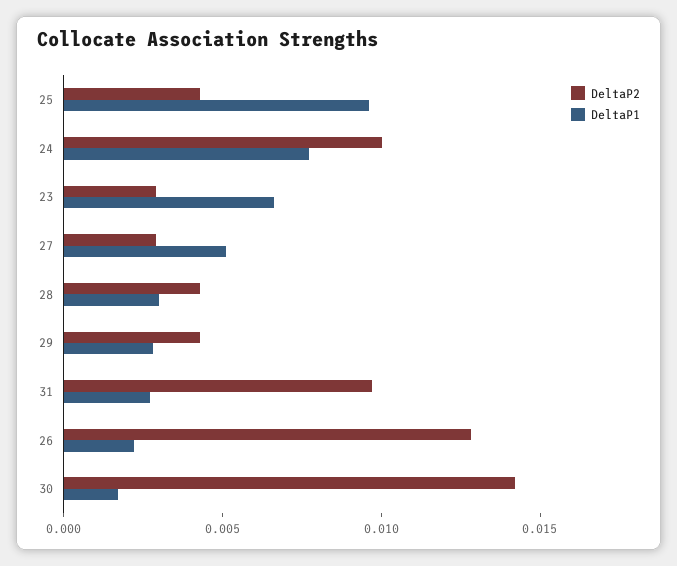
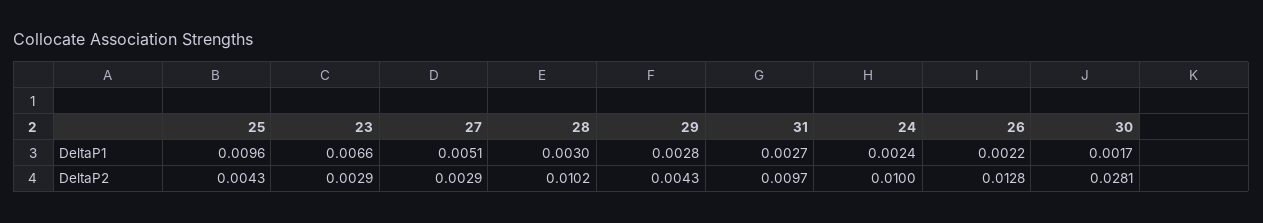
  {
    "DeltaP2": {
      "25": 0.0043,
      "24": 0.01,
      "23": 0.0029,
      "27": 0.0029,
-     "28": 0.004,
+     "28": 0.0102,
      "29": 0.0043,
      "31": 0.0097,
      "26": 0.0128,
-     "30": 0.014
+     "30": 0.0281
    },
    "DeltaP1": {
      "25": 0.0096,
-     "24": 0.008,
+     "24": 0.0024,
      "23": 0.0066,
      "27": 0.0051,
      "28": 0.003,
      "29": 0.0028,
      "31": 0.0027,
      "26": 0.0022,
      "30": 0.0017
    }
  }

